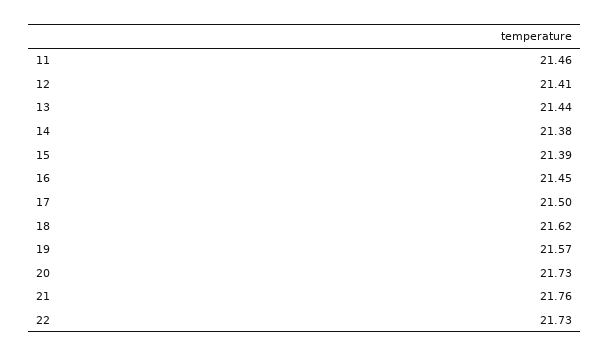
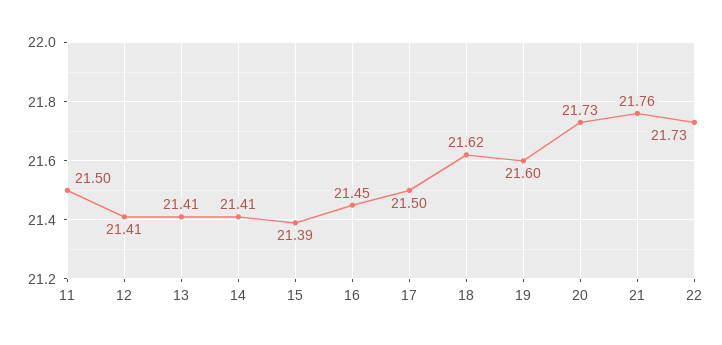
  {
-   "11": 21.46,
+   "11": 21.5,
    "12": 21.41,
-   "13": 21.44,
+   "13": 21.41,
-   "14": 21.38,
+   "14": 21.41,
    "15": 21.39,
    "16": 21.45,
    "17": 21.5,
    "18": 21.62,
-   "19": 21.57,
+   "19": 21.6,
    "20": 21.73,
    "21": 21.76,
    "22": 21.73
  }

